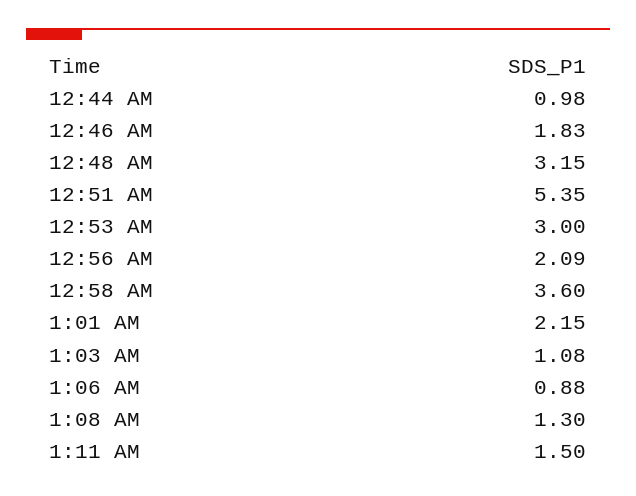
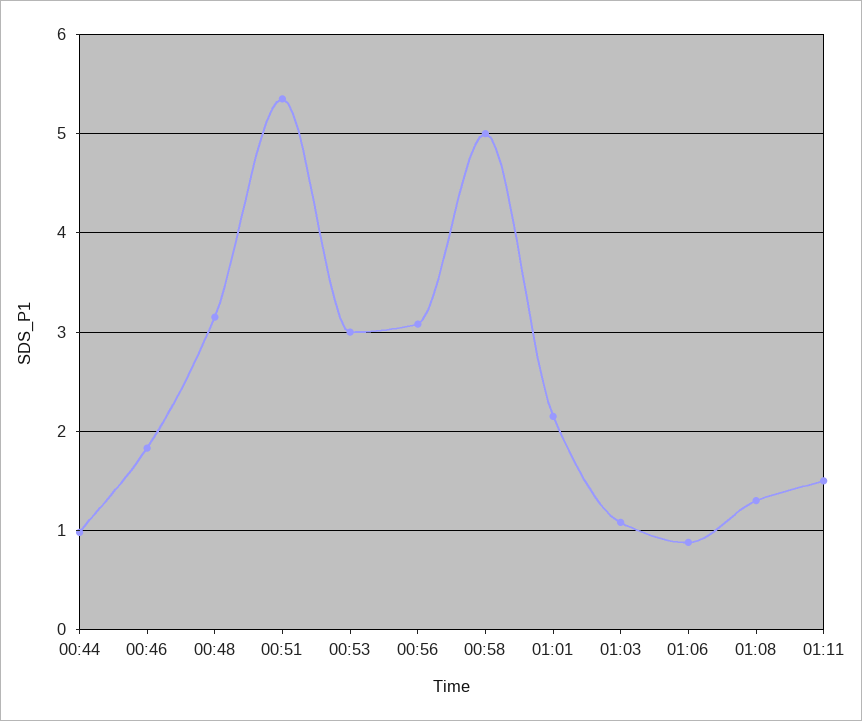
  {
    "12:44 AM": 0.98,
    "12:46 AM": 1.83,
    "12:48 AM": 3.15,
    "12:51 AM": 5.35,
    "12:53 AM": 3,
-   "12:56 AM": 2.09,
+   "12:56 AM": 3.1,
-   "12:58 AM": 3.6,
+   "12:58 AM": 5,
    "1:01 AM": 2.15,
    "1:03 AM": 1.08,
    "1:06 AM": 0.88,
    "1:08 AM": 1.3,
    "1:11 AM": 1.5
  }

